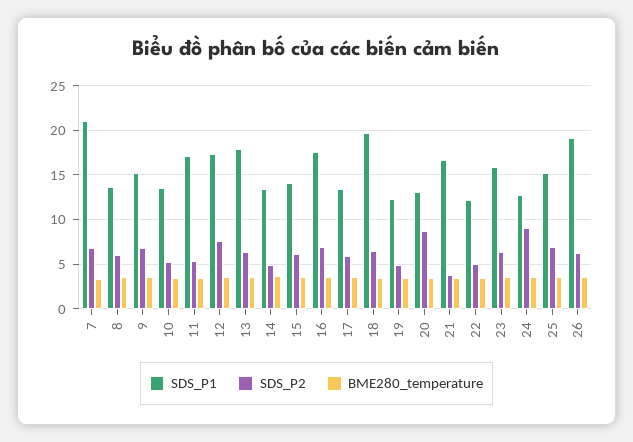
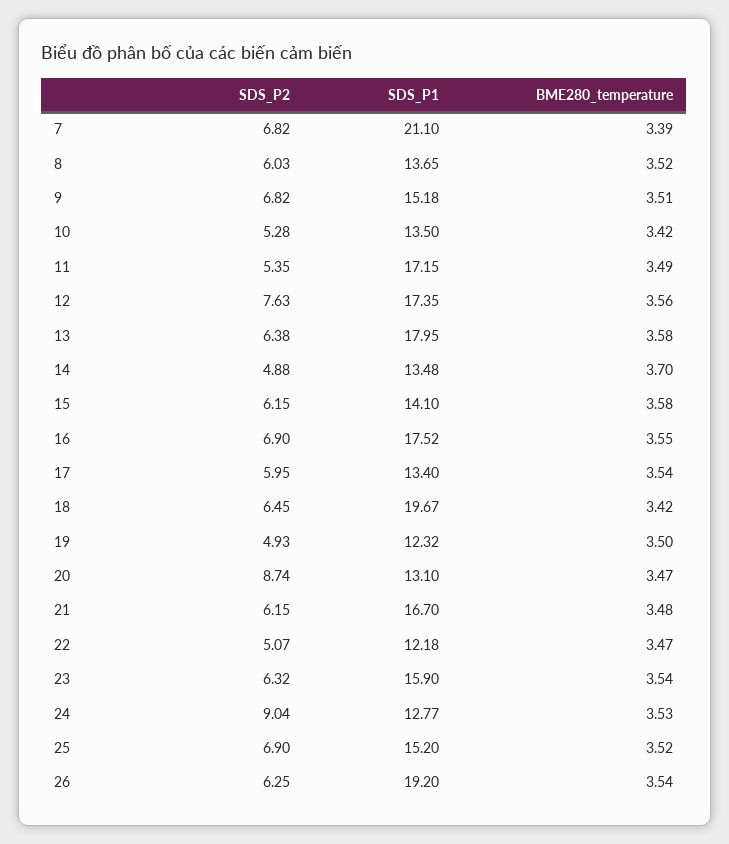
  {
    "SDS_P1": {
      "7": 21.1,
      "8": 13.65,
      "9": 15.18,
      "10": 13.5,
      "11": 17.15,
      "12": 17.35,
      "13": 17.95,
      "14": 13.48,
      "15": 14.1,
      "16": 17.52,
      "17": 13.4,
      "18": 19.67,
      "19": 12.32,
      "20": 13.1,
      "21": 16.7,
      "22": 12.18,
      "23": 15.9,
      "24": 12.77,
      "25": 15.2,
      "26": 19.2
    },
    "SDS_P2": {
      "7": 6.82,
      "8": 6.03,
      "9": 6.82,
      "10": 5.28,
      "11": 5.35,
      "12": 7.63,
      "13": 6.38,
      "14": 4.88,
      "15": 6.15,
      "16": 6.9,
      "17": 5.95,
      "18": 6.45,
      "19": 4.93,
      "20": 8.74,
-     "21": 4,
+     "21": 6.15,
      "22": 5.07,
      "23": 6.32,
      "24": 9.04,
      "25": 6.9,
      "26": 6.25
    },
    "BME280_temperature": {
      "7": 3.39,
      "8": 3.52,
      "9": 3.51,
      "10": 3.42,
      "11": 3.49,
      "12": 3.56,
      "13": 3.58,
      "14": 3.7,
      "15": 3.58,
      "16": 3.55,
      "17": 3.54,
      "18": 3.42,
      "19": 3.5,
      "20": 3.47,
      "21": 3.48,
      "22": 3.47,
      "23": 3.54,
      "24": 3.53,
      "25": 3.52,
      "26": 3.54
    }
  }

